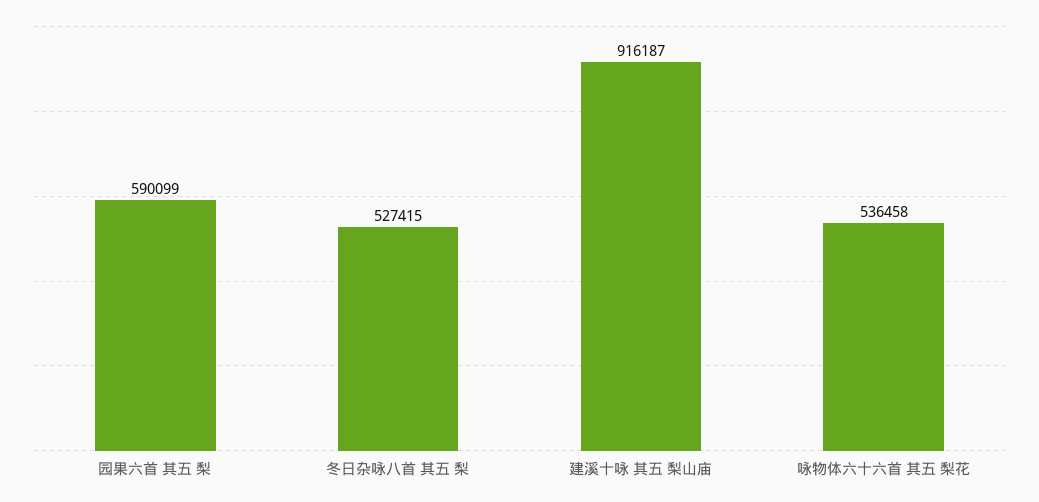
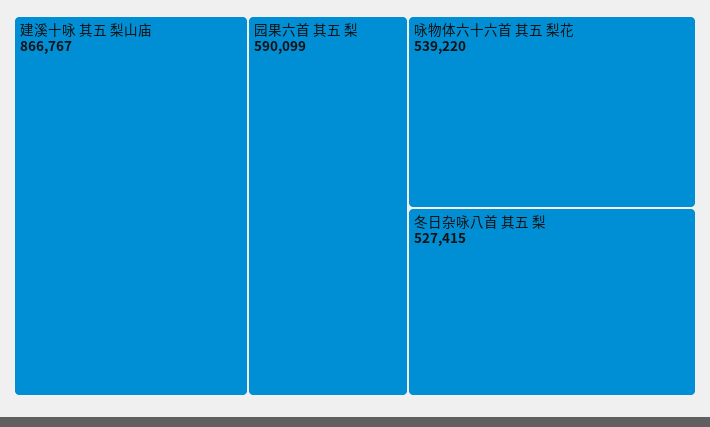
  {
    "园果六首 其五 梨": 590099,
    "冬日杂咏八首 其五 梨": 527415,
-   "建溪十咏 其五 梨山庙": 916187,
+   "建溪十咏 其五 梨山庙": 866767,
-   "咏物体六十六首 其五 梨花": 536458
+   "咏物体六十六首 其五 梨花": 539220
  }

